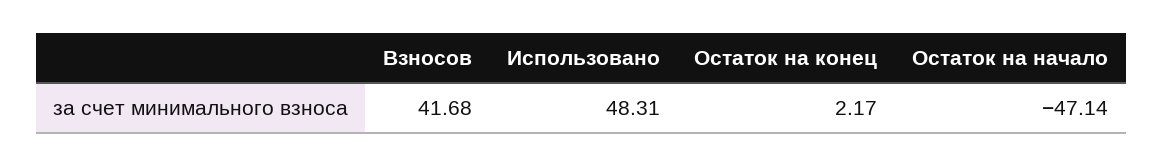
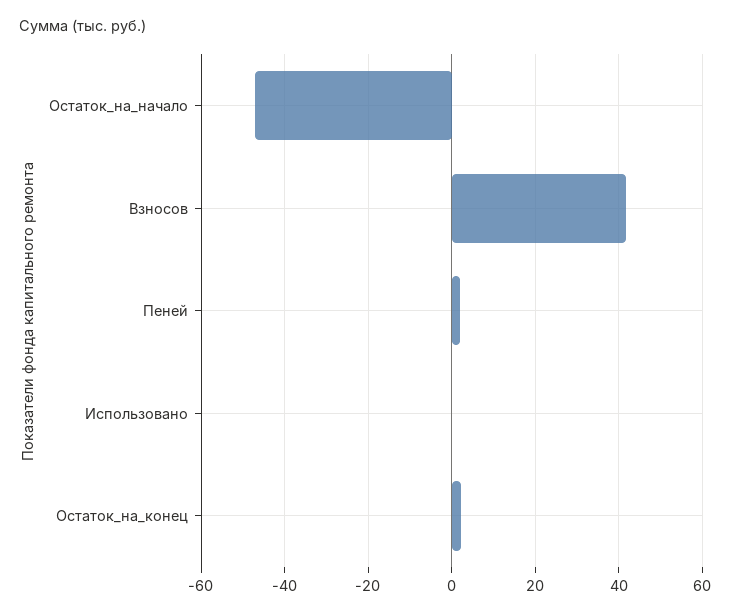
  {
    "Взносов": 41.68,
-   "Использовано": 48.31,
+   "Использовано": 0,
    "Остаток на конец": 2.17,
-   "Остаток на начало": -47.14
+   "Остаток на начало": -47.14,
+   "Пеней": 2
  }

